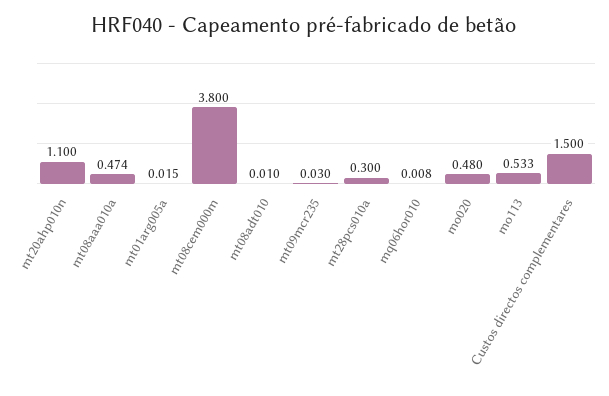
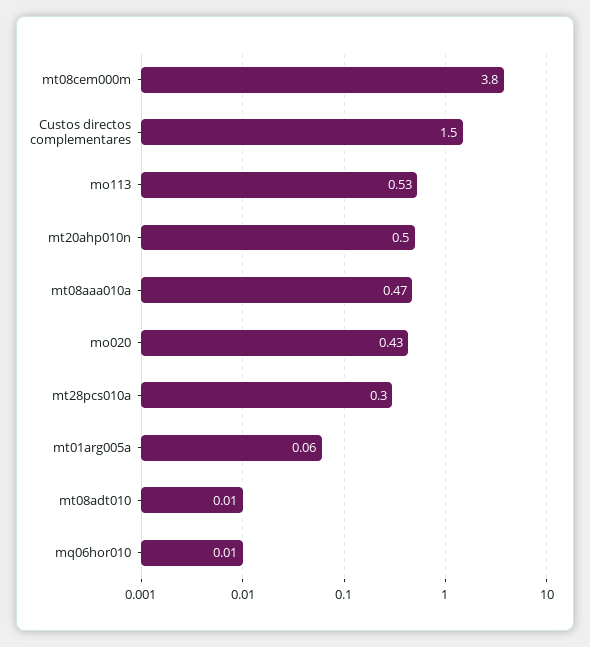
  {
-   "mt20ahp010n": 1.1,
+   "mt20ahp010n": 0.5,
    "mt08aaa010a": 0.474,
-   "mt01arg005a": 0.015,
+   "mt01arg005a": 0.06,
    "mt08cem000m": 3.8,
    "mt08adt010": 0.01,
-   "mt09mcr235": 0.03,
    "mt28pcs010a": 0.3,
    "mq06hor010": 0.008,
-   "mo020": 0.48,
+   "mo020": 0.43,
    "mo113": 0.533,
    "Custos directos complementares": 1.5
  }

